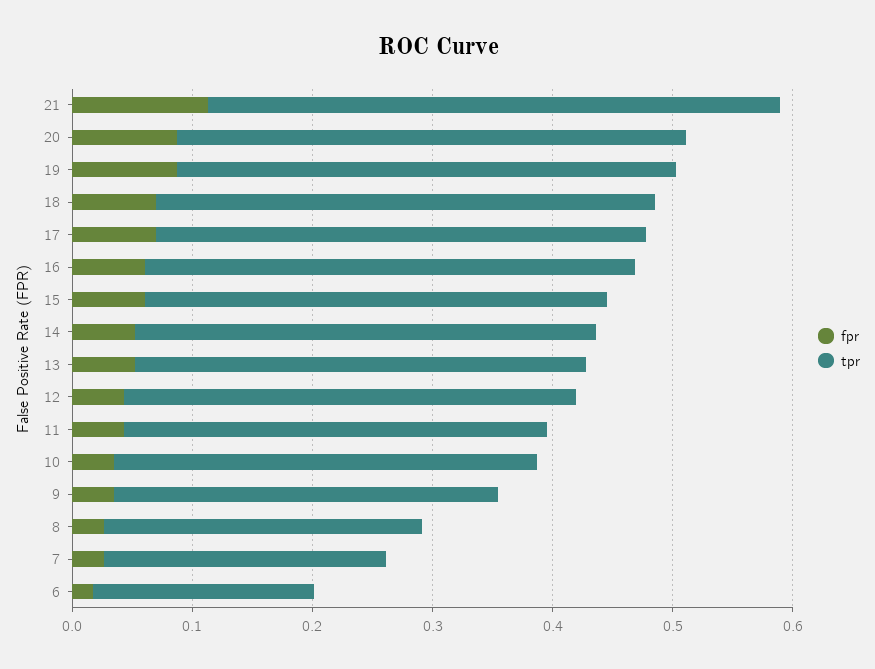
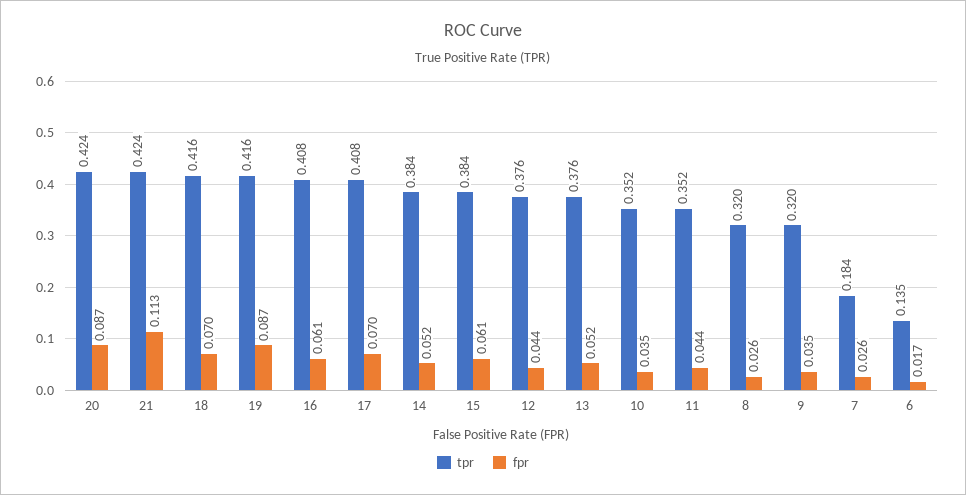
  {
    "fpr": {
      "21": 0.113,
      "20": 0.087,
      "19": 0.087,
      "18": 0.07,
      "17": 0.07,
      "16": 0.061,
      "15": 0.061,
      "14": 0.052,
      "13": 0.052,
      "12": 0.044,
      "11": 0.044,
      "10": 0.035,
      "9": 0.035,
      "8": 0.026,
      "7": 0.026,
      "6": 0.017
    },
    "tpr": {
-     "21": 0.48,
+     "21": 0.424,
      "20": 0.424,
      "19": 0.416,
      "18": 0.416,
      "17": 0.408,
      "16": 0.408,
      "15": 0.384,
      "14": 0.384,
      "13": 0.376,
      "12": 0.376,
      "11": 0.352,
      "10": 0.352,
      "9": 0.32,
-     "8": 0.26,
+     "8": 0.32,
-     "7": 0.24,
+     "7": 0.184,
-     "6": 0.18
+     "6": 0.135
    }
  }

